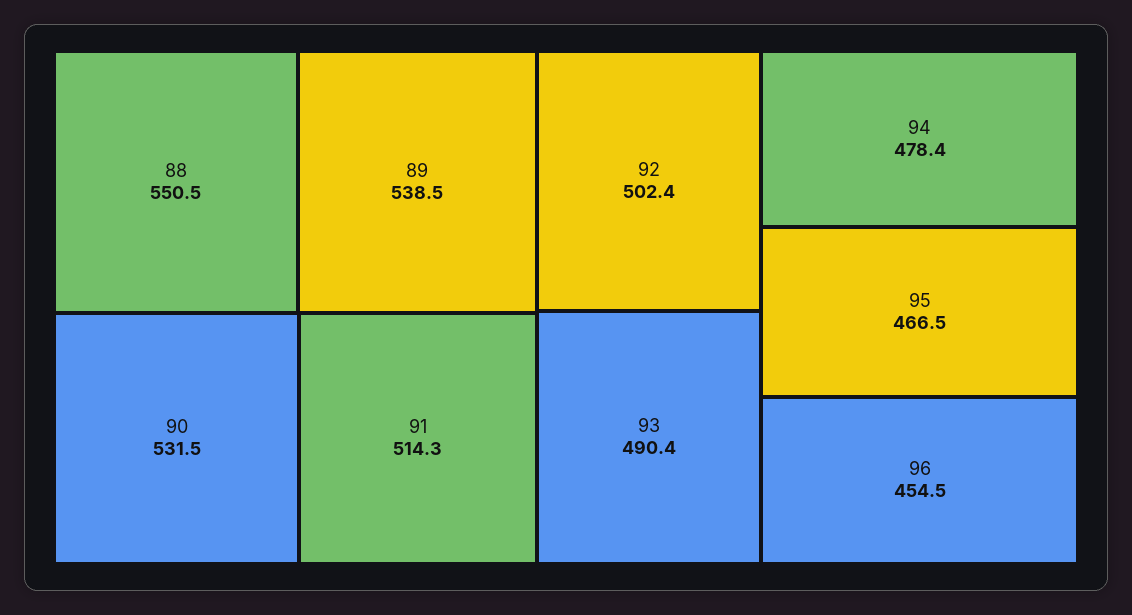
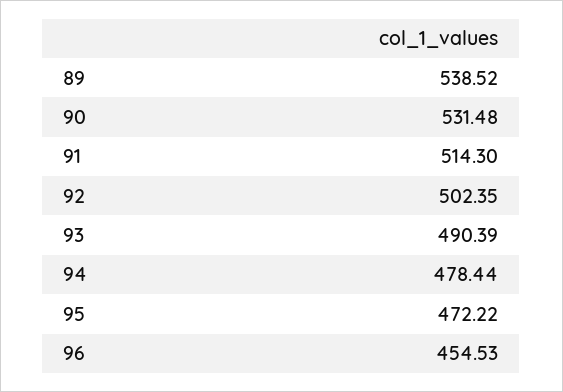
  {
-   "88": 550.5,
    "89": 538.52,
    "90": 531.48,
    "91": 514.3,
    "92": 502.35,
    "93": 490.39,
    "94": 478.44,
-   "95": 466.5,
+   "95": 472.22,
    "96": 454.53
  }

